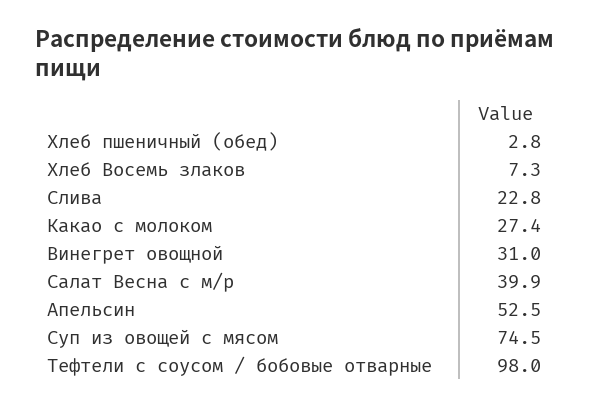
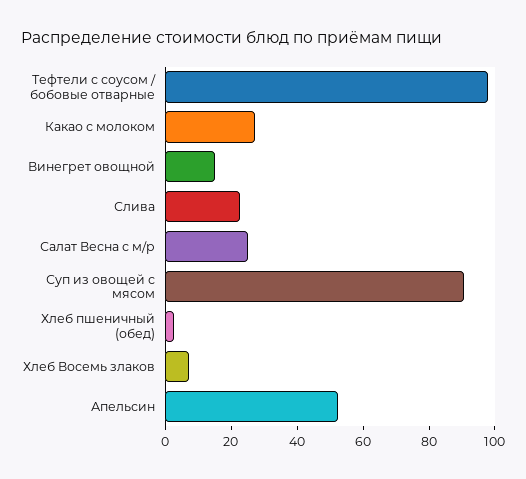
  {
    "Хлеб пшеничный (обед)": 2.8,
    "Хлеб Восемь злаков": 7.3,
    "Слива": 22.8,
    "Какао с молоком": 27.4,
-   "Винегрет овощной": 31,
+   "Винегрет овощной": 15,
-   "Салат Весна с м/р": 39.9,
+   "Салат Весна с м/р": 25,
    "Апельсин": 52.5,
-   "Суп из овощей с мясом": 74.5,
+   "Суп из овощей с мясом": 90,
    "Тефтели с соусом / бобовые отварные": 98
  }

